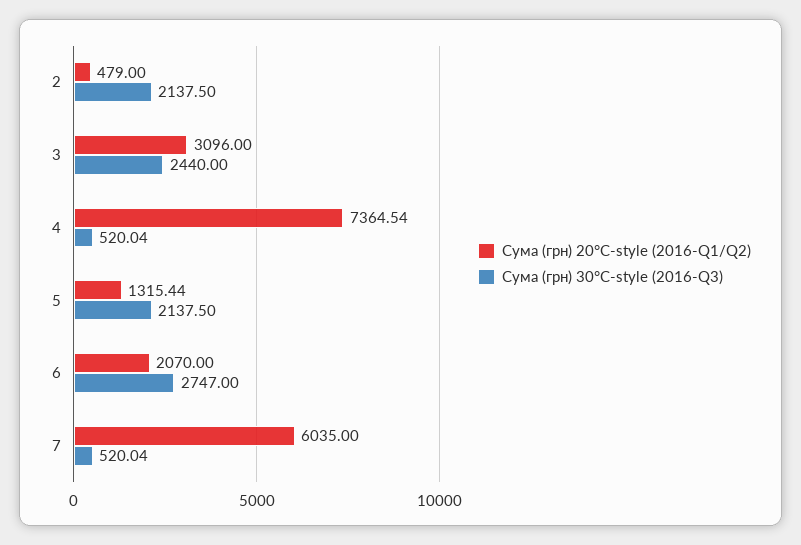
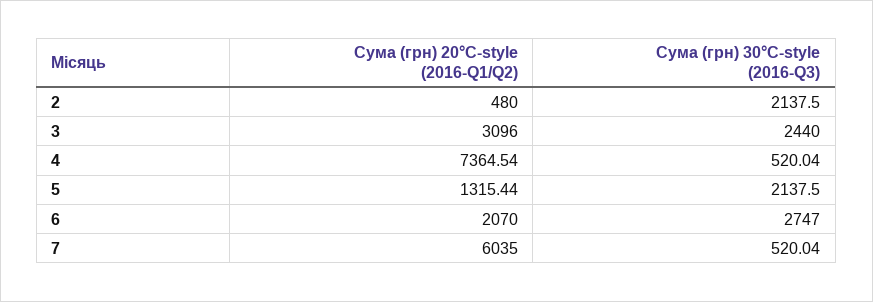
  {
    "Сума (грн) 20°C-style (2016-Q1/Q2)": {
-     "2": 479,
+     "2": 480,
      "3": 3096,
      "4": 7364.54,
      "5": 1315.44,
      "6": 2070,
      "7": 6035
    },
    "Сума (грн) 30°C-style (2016-Q3)": {
      "2": 2137.5,
      "3": 2440,
      "4": 520.04,
      "5": 2137.5,
      "6": 2747,
      "7": 520.04
    }
  }

